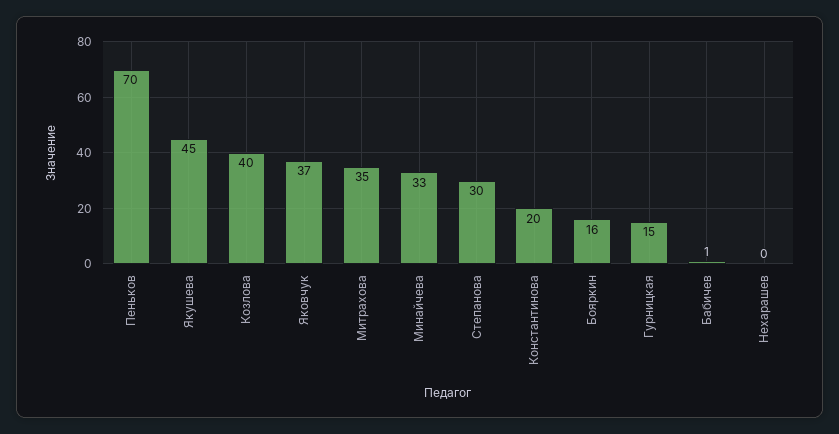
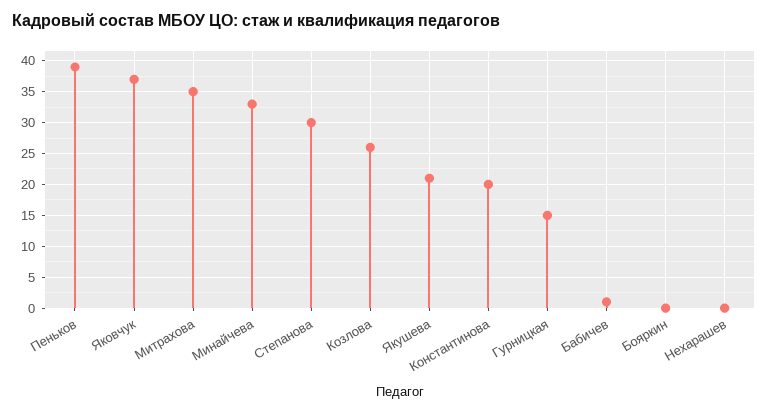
  {
-   "Пеньков": 70,
+   "Пеньков": 39,
-   "Якушева": 45,
+   "Якушева": 21,
-   "Козлова": 40,
+   "Козлова": 26,
    "Яковчук": 37,
    "Митрахова": 35,
    "Минайчева": 33,
    "Степанова": 30,
    "Константинова": 20,
-   "Бояркин": 16,
+   "Бояркин": 0,
    "Гурницкая": 15,
    "Бабичев": 1,
    "Нехарашев": 0
  }

